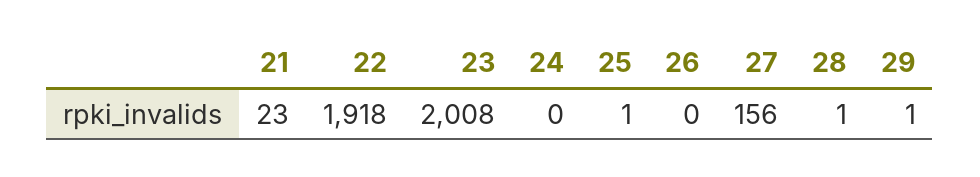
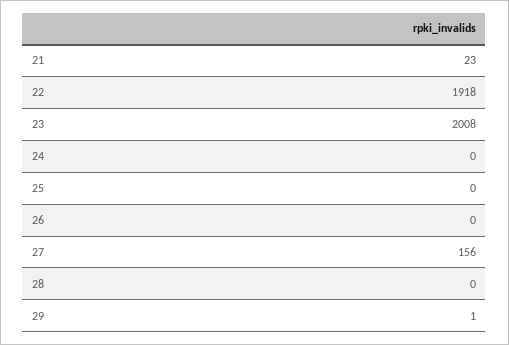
  {
    "21": 23,
    "22": 1918,
    "23": 2008,
    "24": 0,
-   "25": 1,
+   "25": 0,
    "26": 0,
    "27": 156,
-   "28": 1,
+   "28": 0,
    "29": 1
  }

